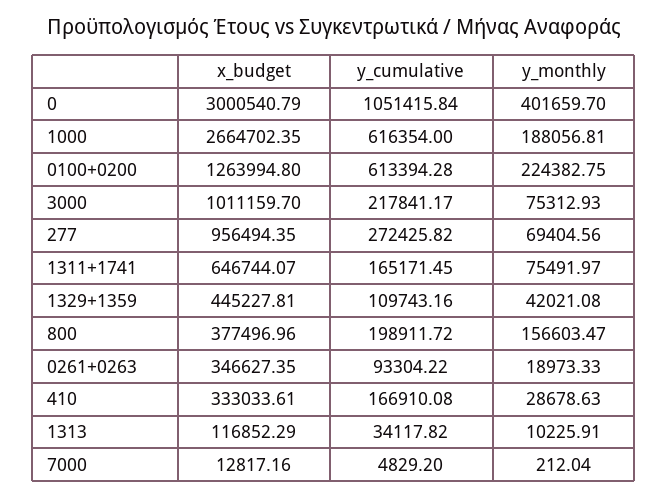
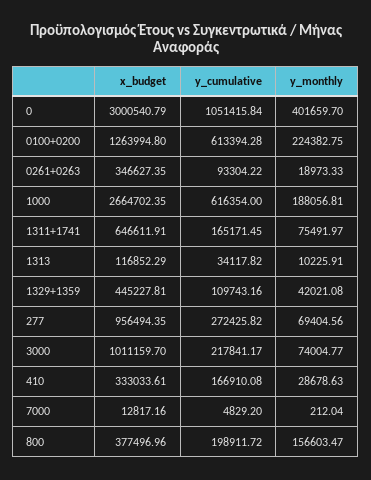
  {
    "x_budget": {
      "0": 3000540.79,
      "1000": 2664702.35,
      "0100+0200": 1263994.8,
      "3000": 1011159.7,
      "277": 956494.35,
-     "1311+1741": 646744.07,
+     "1311+1741": 646611.91,
      "1329+1359": 445227.81,
      "800": 377496.96,
      "0261+0263": 346627.35,
      "410": 333033.61,
      "1313": 116852.29,
      "7000": 12817.16
    },
    "y_cumulative": {
      "0": 1051415.84,
      "1000": 616354,
      "0100+0200": 613394.28,
      "3000": 217841.17,
      "277": 272425.82,
      "1311+1741": 165171.45,
      "1329+1359": 109743.16,
      "800": 198911.72,
      "0261+0263": 93304.22,
      "410": 166910.08,
      "1313": 34117.82,
      "7000": 4829.2
    },
    "y_monthly": {
      "0": 401659.7,
      "1000": 188056.81,
      "0100+0200": 224382.75,
-     "3000": 75312.93,
+     "3000": 74004.77,
      "277": 69404.56,
      "1311+1741": 75491.97,
      "1329+1359": 42021.08,
      "800": 156603.47,
      "0261+0263": 18973.33,
      "410": 28678.63,
      "1313": 10225.91,
      "7000": 212.04
    }
  }

